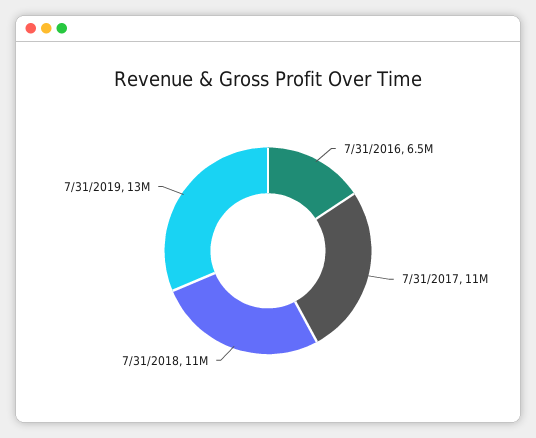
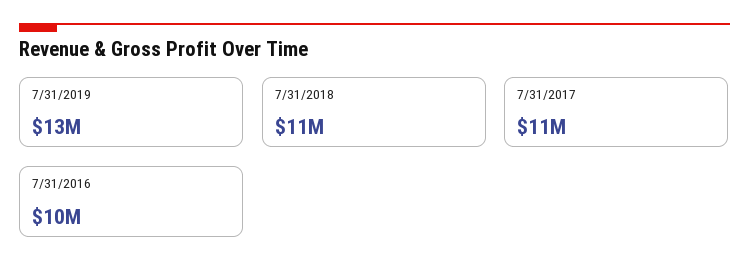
  {
-   "7/31/2016": 6500000,
+   "7/31/2016": 10000000,
    "7/31/2017": 11000000,
    "7/31/2018": 11000000,
    "7/31/2019": 13000000
  }

